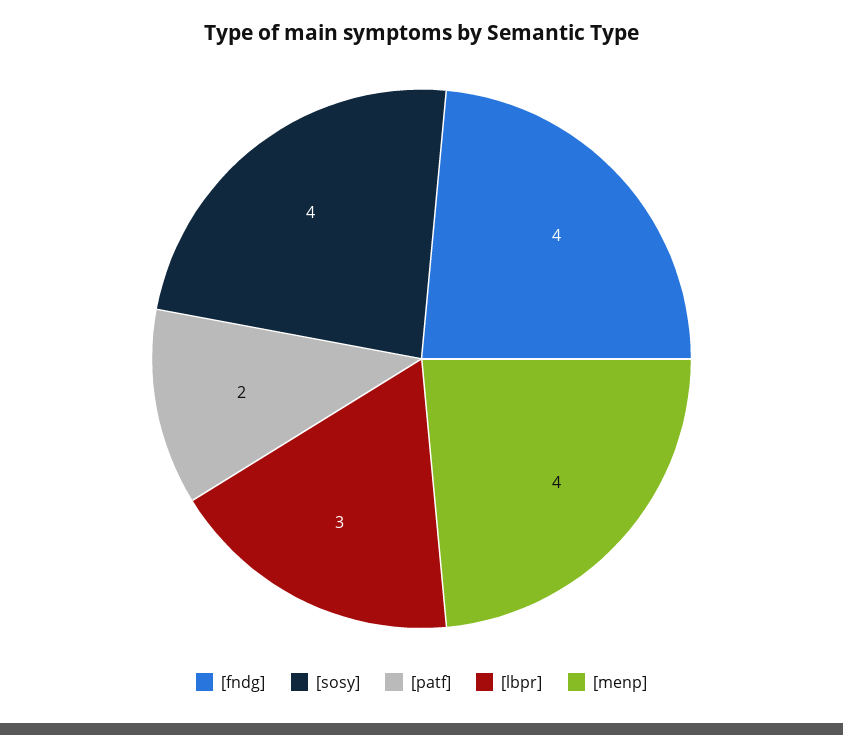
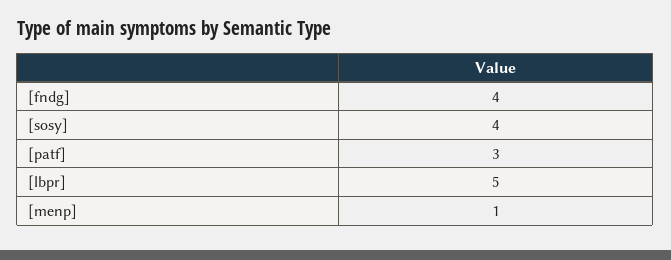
  {
    "[fndg]": 4,
    "[sosy]": 4,
-   "[patf]": 2,
+   "[patf]": 3,
-   "[lbpr]": 3,
+   "[lbpr]": 5,
-   "[menp]": 4
+   "[menp]": 1
  }

